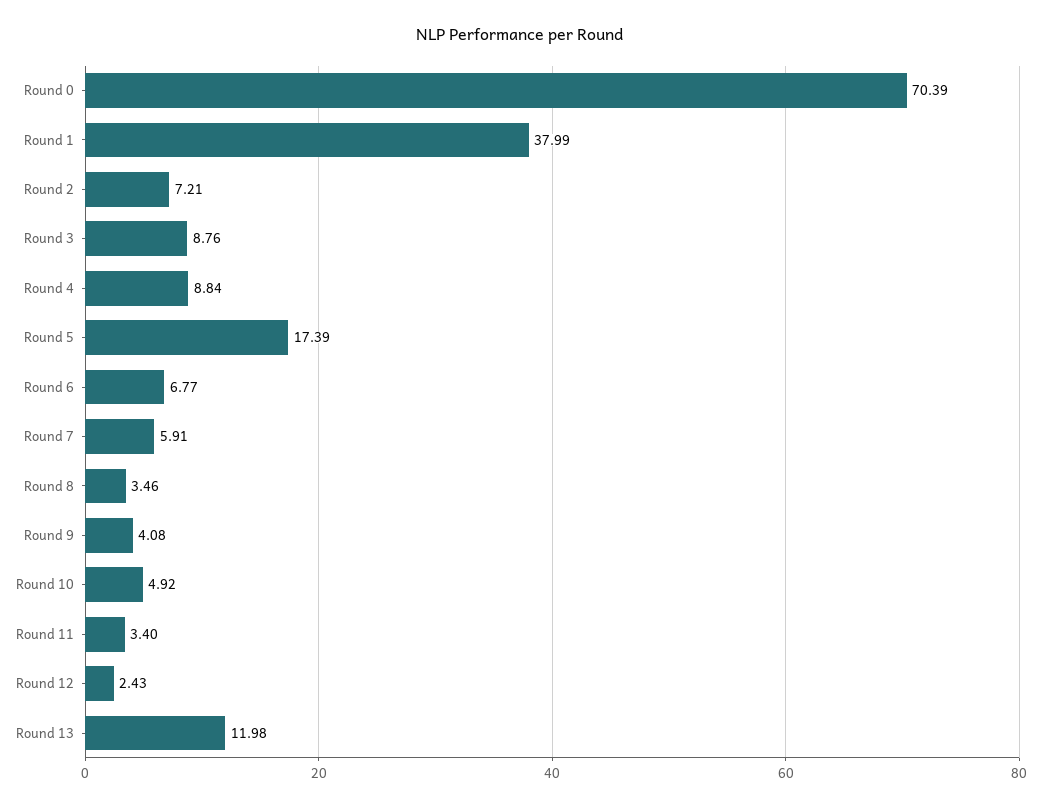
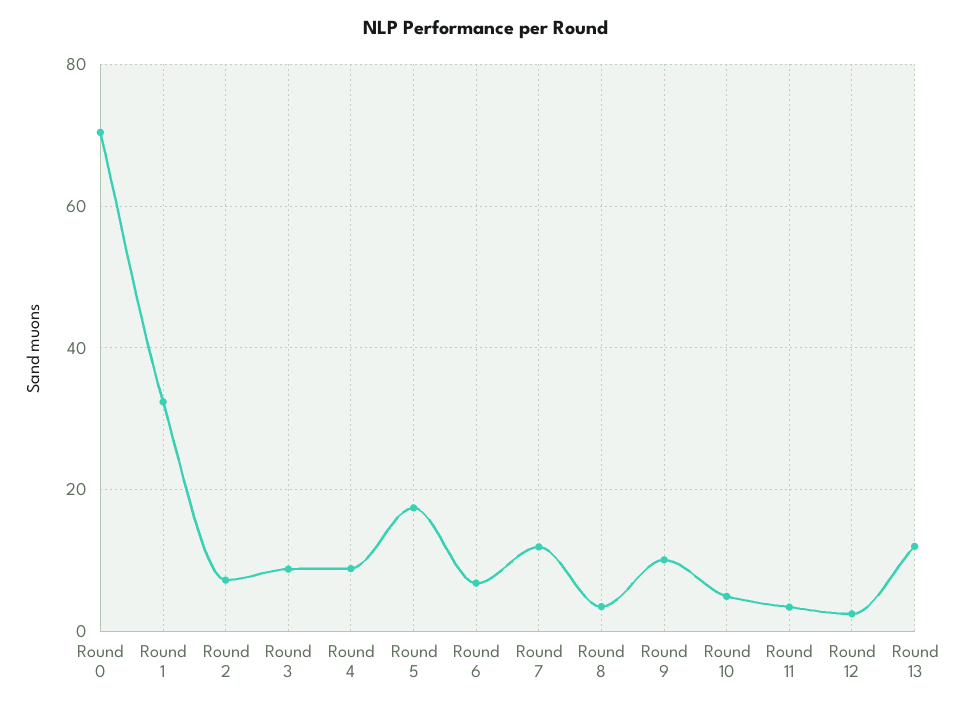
  {
    "Round 0": 70.39,
-   "Round 1": 37.99,
+   "Round 1": 32,
    "Round 2": 7.21,
    "Round 3": 8.76,
    "Round 4": 8.84,
    "Round 5": 17.39,
    "Round 6": 6.77,
-   "Round 7": 5.91,
+   "Round 7": 12,
    "Round 8": 3.46,
-   "Round 9": 4.08,
+   "Round 9": 10,
    "Round 10": 4.92,
    "Round 11": 3.4,
    "Round 12": 2.43,
    "Round 13": 11.98
  }

